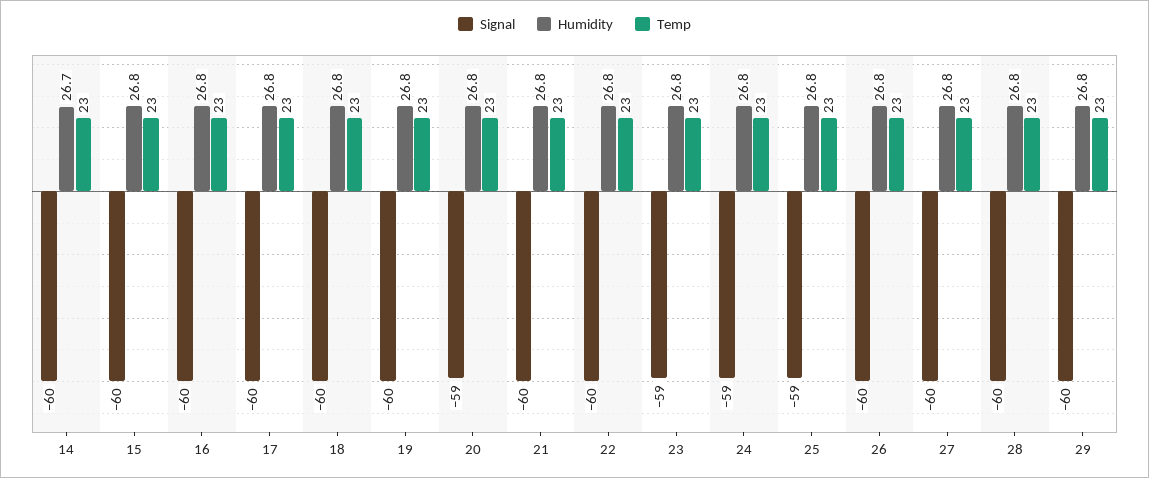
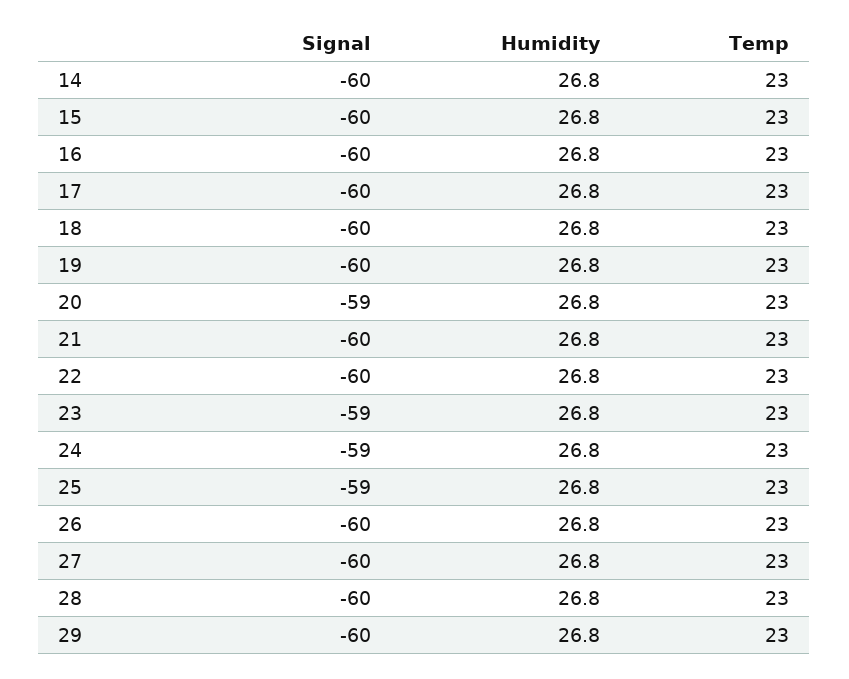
  {
    "Signal": {
      "14": -60,
      "15": -60,
      "16": -60,
      "17": -60,
      "18": -60,
      "19": -60,
      "20": -59,
      "21": -60,
      "22": -60,
      "23": -59,
      "24": -59,
      "25": -59,
      "26": -60,
      "27": -60,
      "28": -60,
      "29": -60
    },
    "Humidity": {
-     "14": 26.7,
+     "14": 26.8,
      "15": 26.8,
      "16": 26.8,
      "17": 26.8,
      "18": 26.8,
      "19": 26.8,
      "20": 26.8,
      "21": 26.8,
      "22": 26.8,
      "23": 26.8,
      "24": 26.8,
      "25": 26.8,
      "26": 26.8,
      "27": 26.8,
      "28": 26.8,
      "29": 26.8
    },
    "Temp": {
      "14": 23,
      "15": 23,
      "16": 23,
      "17": 23,
      "18": 23,
      "19": 23,
      "20": 23,
      "21": 23,
      "22": 23,
      "23": 23,
      "24": 23,
      "25": 23,
      "26": 23,
      "27": 23,
      "28": 23,
      "29": 23
    }
  }

